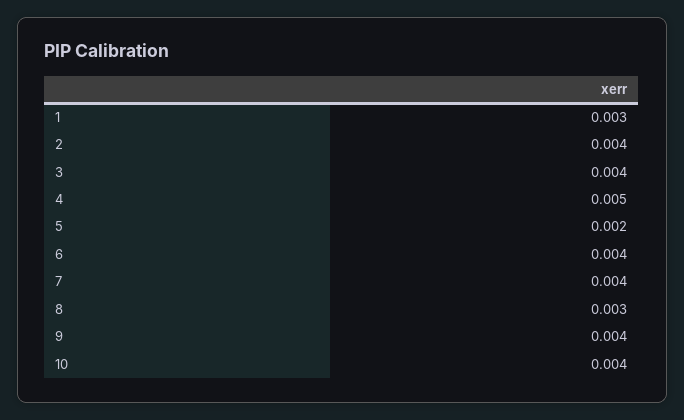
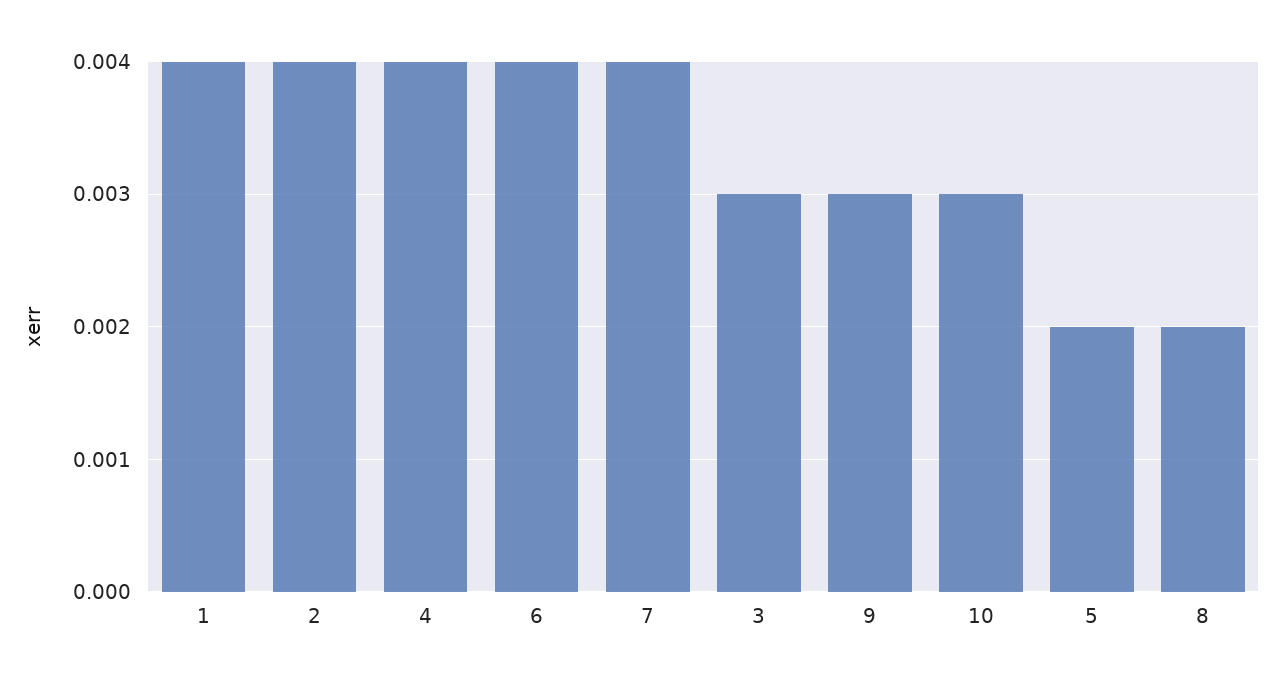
  {
-   "1": 0.003,
+   "1": 0.004,
    "2": 0.004,
-   "3": 0.004,
+   "3": 0.003,
-   "4": 0.005,
+   "4": 0.004,
    "5": 0.002,
    "6": 0.004,
    "7": 0.004,
-   "8": 0.003,
+   "8": 0.002,
-   "9": 0.004,
+   "9": 0.003,
-   "10": 0.004
+   "10": 0.003
  }

